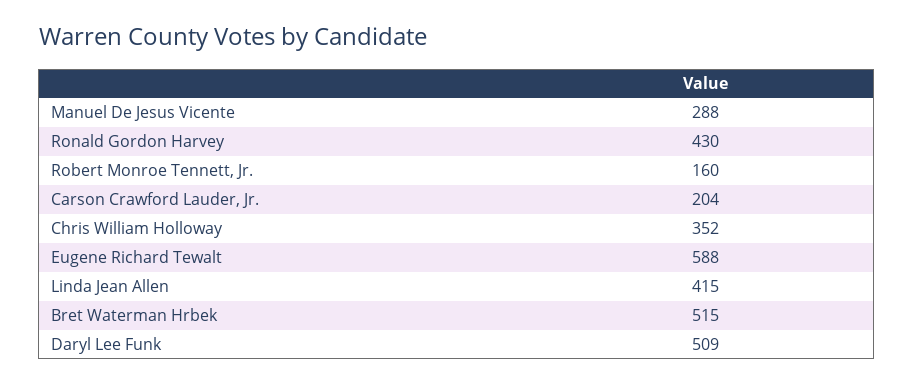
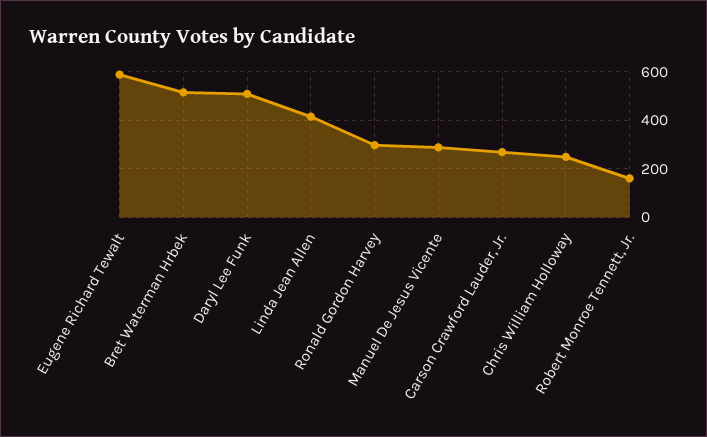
  {
    "Manuel De Jesus Vicente": 288,
-   "Ronald Gordon Harvey": 430,
+   "Ronald Gordon Harvey": 300,
    "Robert Monroe Tennett, Jr.": 160,
-   "Carson Crawford Lauder, Jr.": 204,
+   "Carson Crawford Lauder, Jr.": 275,
-   "Chris William Holloway": 352,
+   "Chris William Holloway": 250,
    "Eugene Richard Tewalt": 588,
    "Linda Jean Allen": 415,
    "Bret Waterman Hrbek": 515,
    "Daryl Lee Funk": 509
  }

